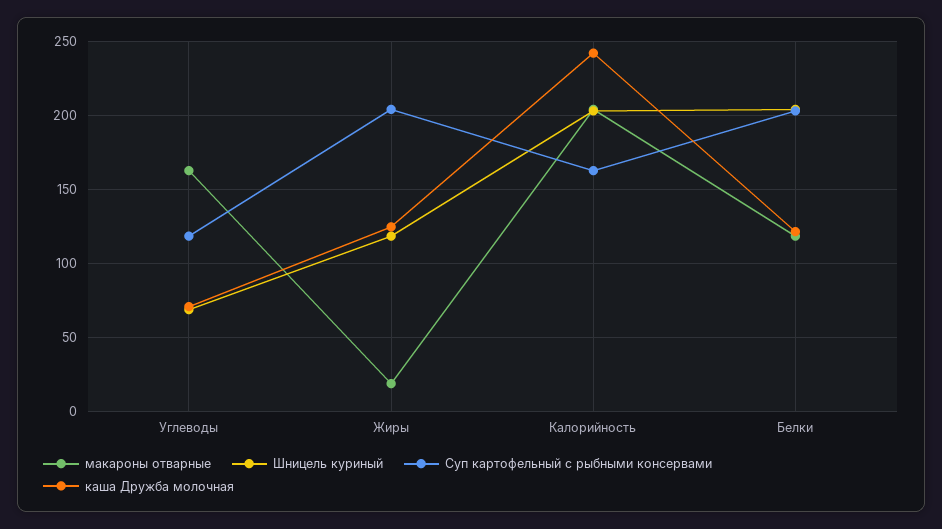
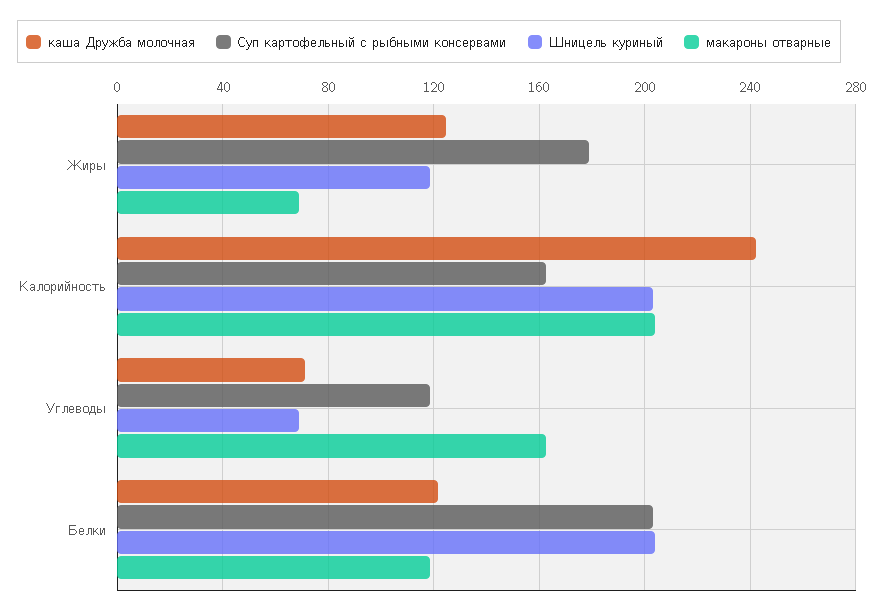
  {
    "макароны отварные": {
      "Углеводы": 165,
-     "Жиры": 20,
+     "Жиры": 70,
      "Калорийность": 205,
      "Белки": 120
    },
    "Шницель куриный": {
      "Углеводы": 70,
      "Жиры": 120,
      "Калорийность": 205,
      "Белки": 205
    },
    "Суп картофельный с рыбными консервами": {
      "Углеводы": 120,
-     "Жиры": 205,
+     "Жиры": 180,
      "Калорийность": 165,
      "Белки": 205
    },
    "каша Дружба молочная": {
      "Углеводы": 70,
      "Жиры": 125,
      "Калорийность": 240,
      "Белки": 120
    }
  }

